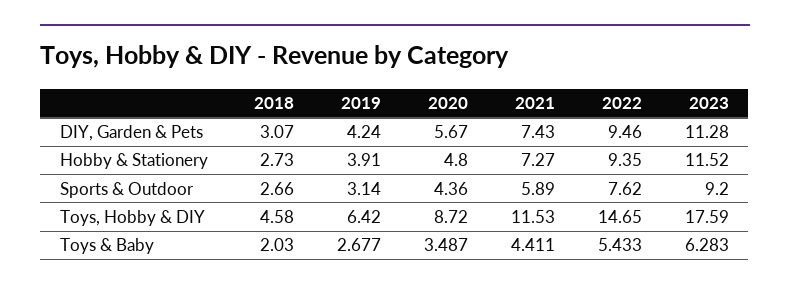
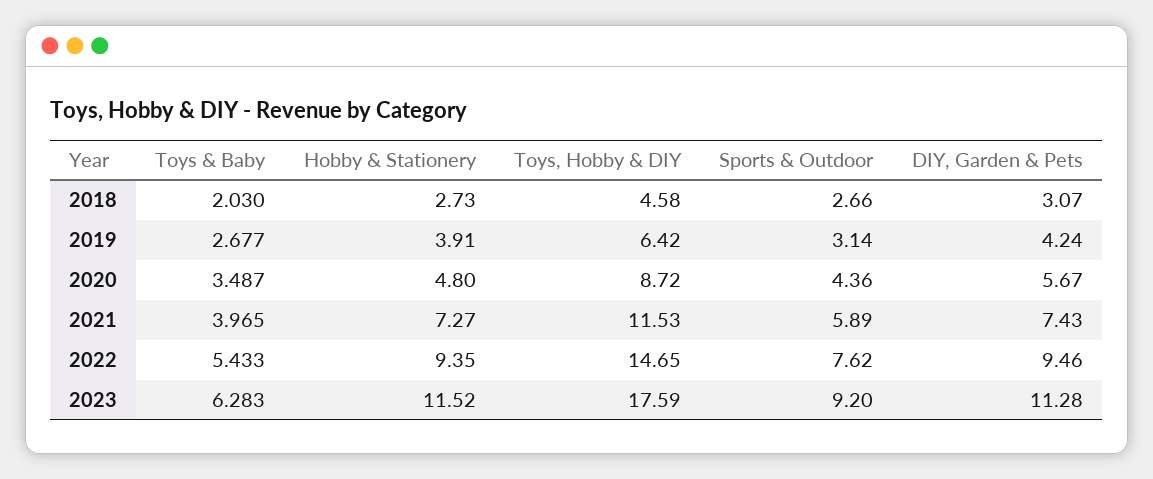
  {
    "2018": {
      "DIY, Garden & Pets": 3.07,
      "Hobby & Stationery": 2.73,
      "Sports & Outdoor": 2.66,
      "Toys, Hobby & DIY": 4.58,
      "Toys & Baby": 2.03
    },
    "2019": {
      "DIY, Garden & Pets": 4.24,
      "Hobby & Stationery": 3.91,
      "Sports & Outdoor": 3.14,
      "Toys, Hobby & DIY": 6.42,
      "Toys & Baby": 2.677
    },
    "2020": {
      "DIY, Garden & Pets": 5.67,
      "Hobby & Stationery": 4.8,
      "Sports & Outdoor": 4.36,
      "Toys, Hobby & DIY": 8.72,
      "Toys & Baby": 3.487
    },
    "2021": {
      "DIY, Garden & Pets": 7.43,
      "Hobby & Stationery": 7.27,
      "Sports & Outdoor": 5.89,
      "Toys, Hobby & DIY": 11.53,
-     "Toys & Baby": 4.411
+     "Toys & Baby": 3.965
    },
    "2022": {
      "DIY, Garden & Pets": 9.46,
      "Hobby & Stationery": 9.35,
      "Sports & Outdoor": 7.62,
      "Toys, Hobby & DIY": 14.65,
      "Toys & Baby": 5.433
    },
    "2023": {
      "DIY, Garden & Pets": 11.28,
      "Hobby & Stationery": 11.52,
      "Sports & Outdoor": 9.2,
      "Toys, Hobby & DIY": 17.59,
      "Toys & Baby": 6.283
    }
  }

